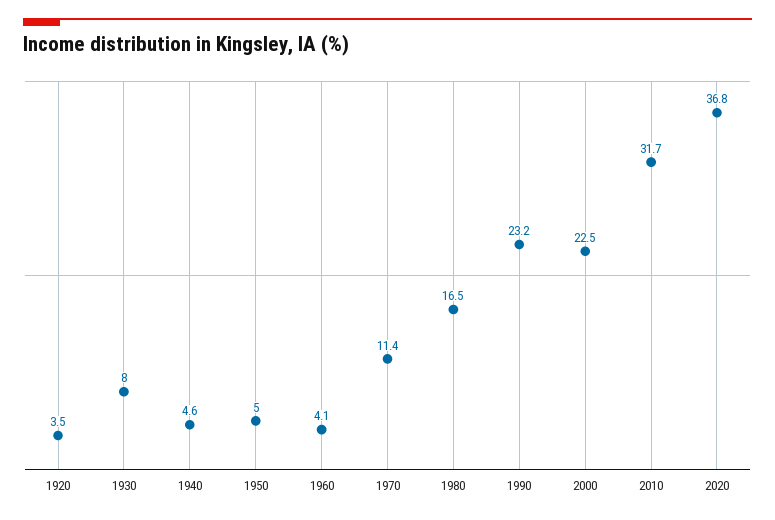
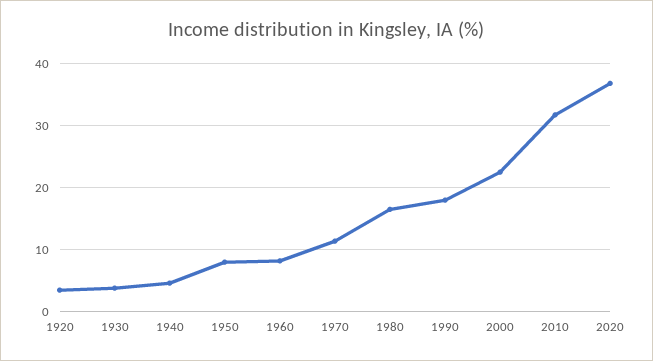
  {
    "1920": 3.5,
-   "1930": 8,
+   "1930": 4,
    "1940": 4.6,
-   "1950": 5,
+   "1950": 8,
-   "1960": 4.1,
+   "1960": 8,
    "1970": 11.4,
    "1980": 16.5,
-   "1990": 23.2,
+   "1990": 18,
    "2000": 22.5,
    "2010": 31.7,
    "2020": 36.8
  }

